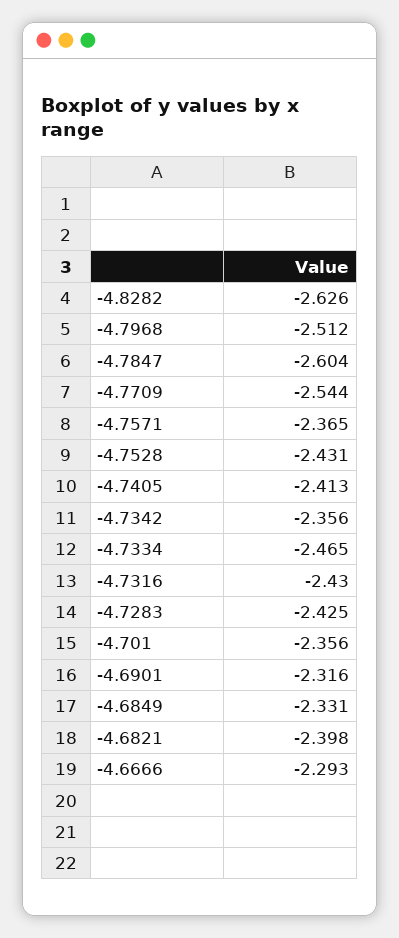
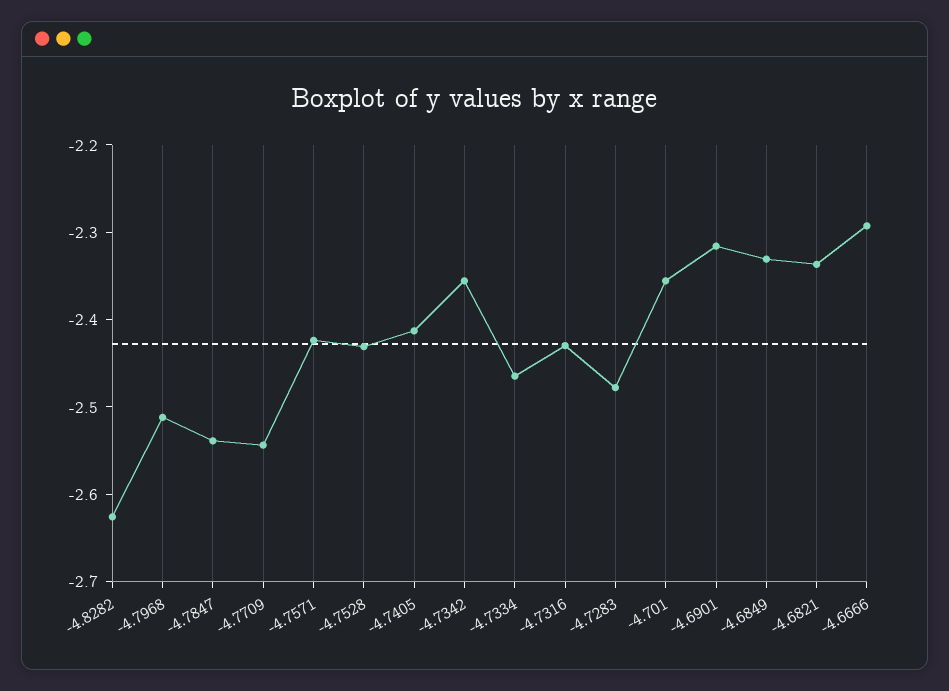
  {
    "-4.8282": -2.626,
    "-4.7968": -2.512,
-   "-4.7847": -2.604,
+   "-4.7847": -2.54,
    "-4.7709": -2.544,
-   "-4.7571": -2.365,
+   "-4.7571": -2.42,
    "-4.7528": -2.431,
    "-4.7405": -2.413,
    "-4.7342": -2.356,
    "-4.7334": -2.465,
    "-4.7316": -2.43,
-   "-4.7283": -2.425,
+   "-4.7283": -2.48,
    "-4.701": -2.356,
    "-4.6901": -2.316,
    "-4.6849": -2.331,
-   "-4.6821": -2.398,
+   "-4.6821": -2.34,
    "-4.6666": -2.293
  }

